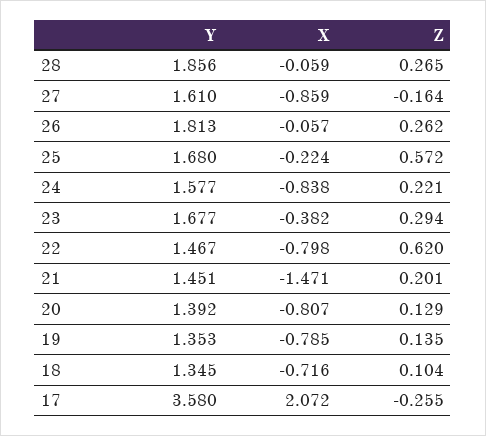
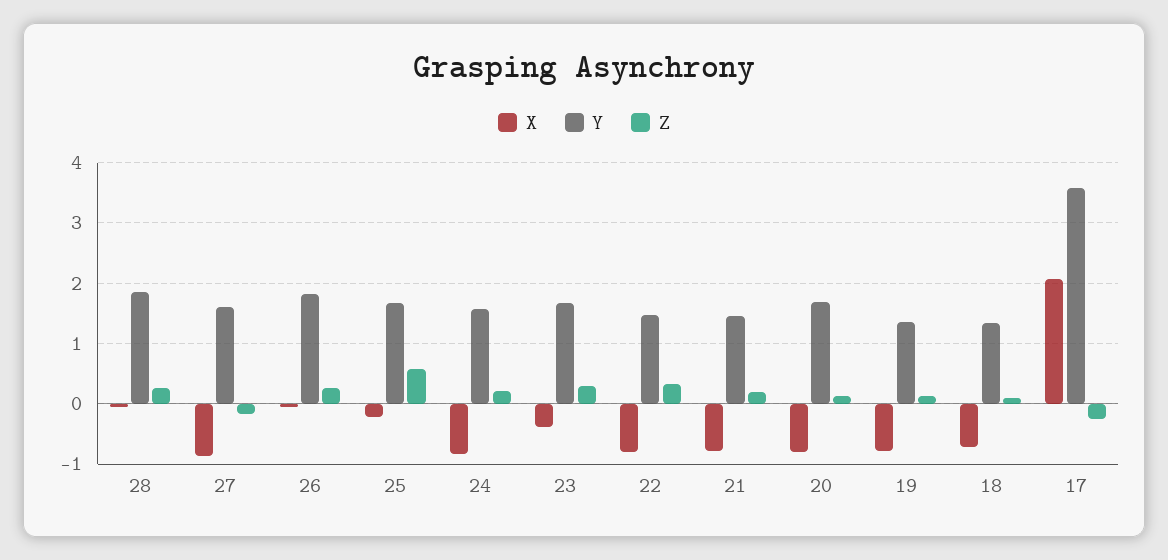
  {
    "Y": {
      "28": 1.856,
      "27": 1.61,
      "26": 1.813,
      "25": 1.68,
      "24": 1.577,
      "23": 1.677,
      "22": 1.467,
      "21": 1.451,
-     "20": 1.392,
+     "20": 1.7,
      "19": 1.353,
      "18": 1.345,
      "17": 3.58
    },
    "X": {
      "28": -0.059,
      "27": -0.859,
      "26": -0.057,
      "25": -0.224,
      "24": -0.838,
      "23": -0.382,
      "22": -0.798,
-     "21": -1.471,
+     "21": -0.8,
      "20": -0.807,
      "19": -0.785,
      "18": -0.716,
      "17": 2.072
    },
    "Z": {
      "28": 0.265,
      "27": -0.164,
      "26": 0.262,
      "25": 0.572,
      "24": 0.221,
      "23": 0.294,
-     "22": 0.62,
+     "22": 0.3,
      "21": 0.201,
      "20": 0.129,
      "19": 0.135,
      "18": 0.104,
      "17": -0.255
    }
  }

